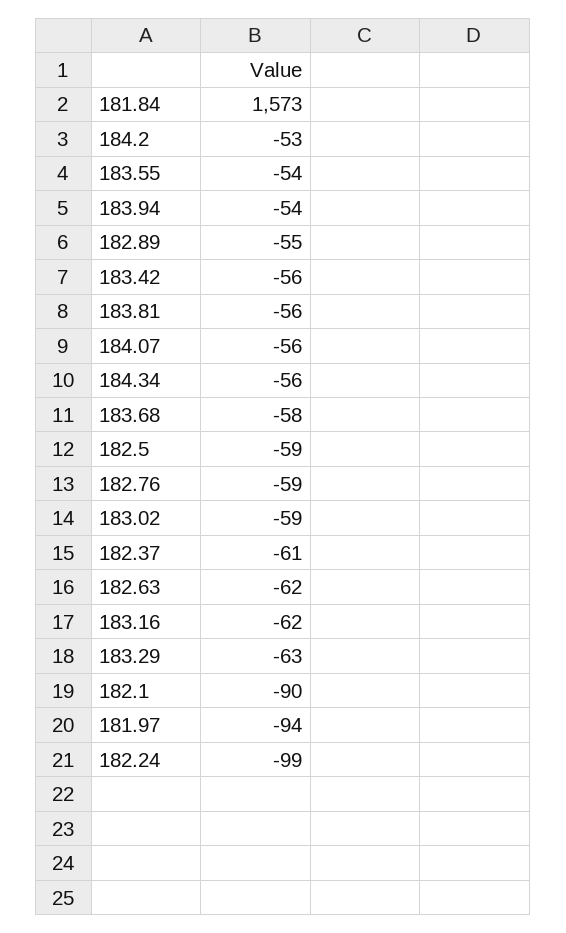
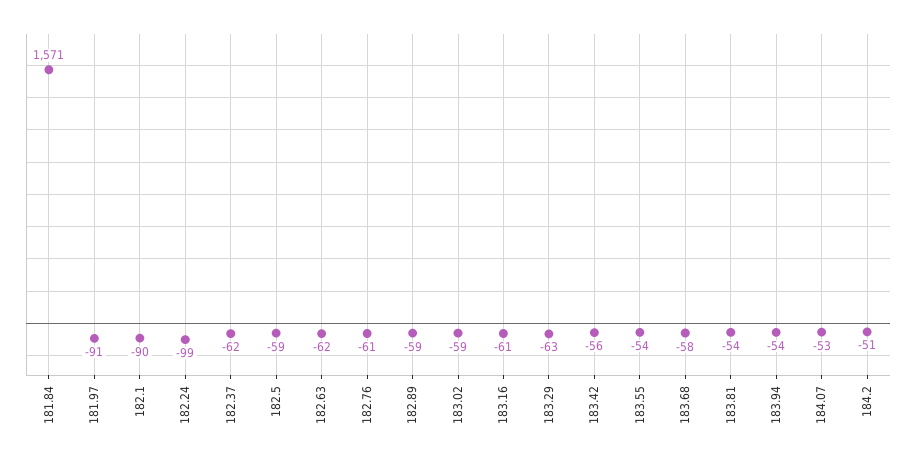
  {
-   "181.84": 1573,
+   "181.84": 1571,
-   "184.2": -53,
+   "184.2": -51,
    "183.55": -54,
    "183.94": -54,
-   "182.89": -55,
+   "182.89": -59,
    "183.42": -56,
-   "183.81": -56,
+   "183.81": -54,
-   "184.07": -56,
+   "184.07": -53,
-   "184.34": -56,
    "183.68": -58,
    "182.5": -59,
-   "182.76": -59,
+   "182.76": -61,
    "183.02": -59,
-   "182.37": -61,
+   "182.37": -62,
    "182.63": -62,
-   "183.16": -62,
+   "183.16": -61,
    "183.29": -63,
    "182.1": -90,
-   "181.97": -94,
+   "181.97": -91,
    "182.24": -99
  }

